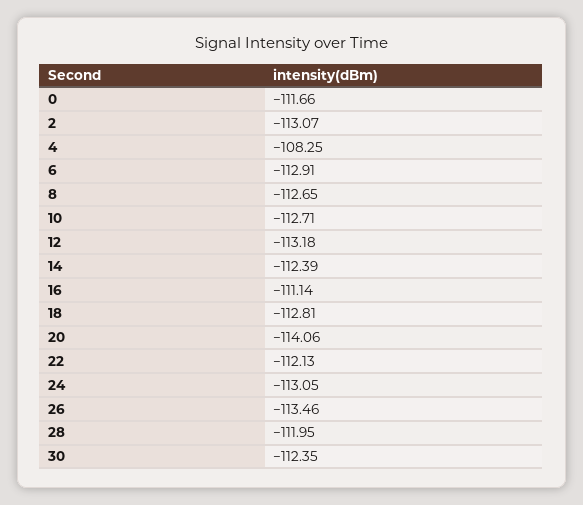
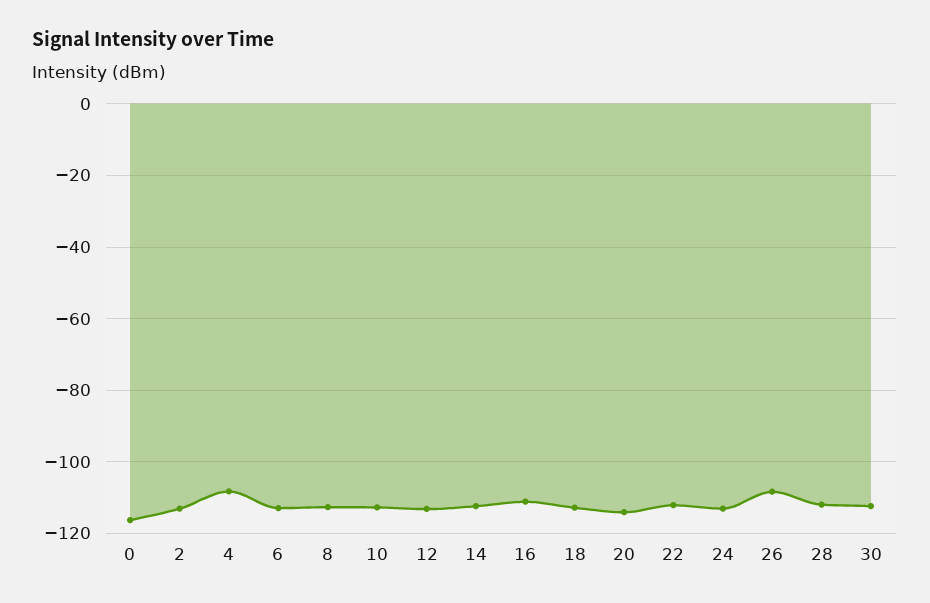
  {
-   "0": -111.66,
+   "0": -116,
    "2": -113.07,
    "4": -108.25,
    "6": -112.91,
    "8": -112.65,
    "10": -112.71,
    "12": -113.18,
    "14": -112.39,
    "16": -111.14,
    "18": -112.81,
    "20": -114.06,
    "22": -112.13,
    "24": -113.05,
-   "26": -113.46,
+   "26": -108,
    "28": -111.95,
    "30": -112.35
  }

